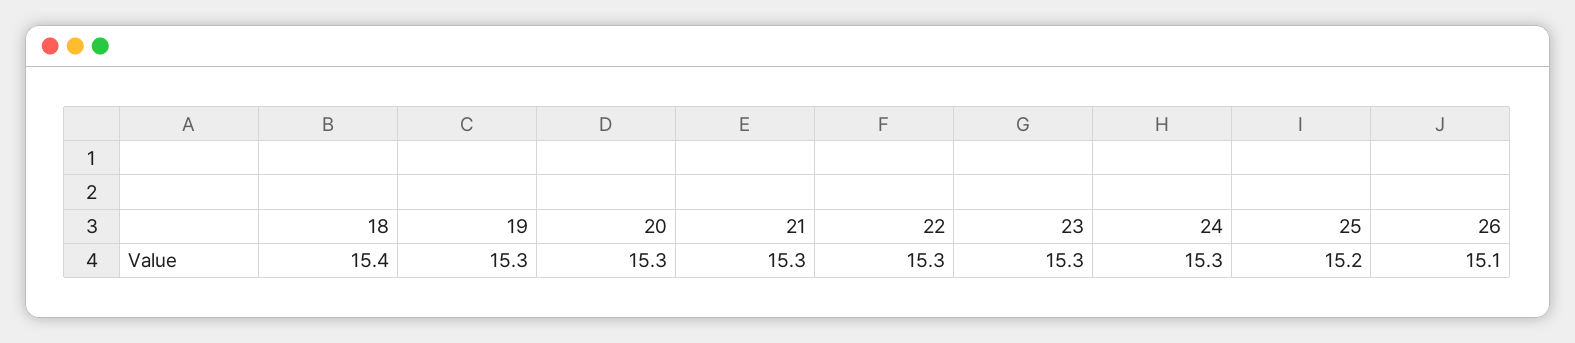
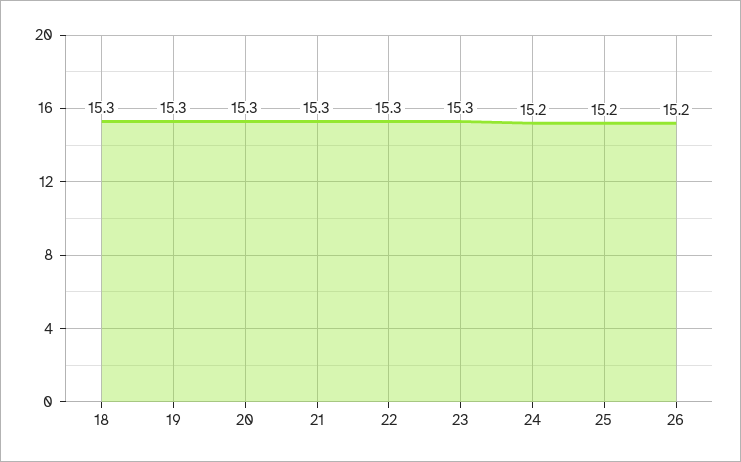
  {
-   "18": 15.4,
+   "18": 15.3,
    "19": 15.3,
    "20": 15.3,
    "21": 15.3,
    "22": 15.3,
    "23": 15.3,
-   "24": 15.3,
+   "24": 15.2,
    "25": 15.2,
-   "26": 15.1
+   "26": 15.2
  }

